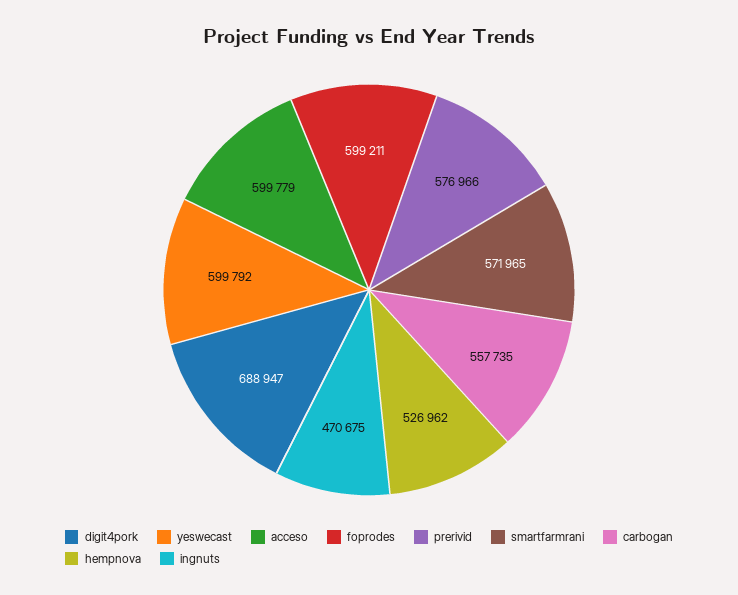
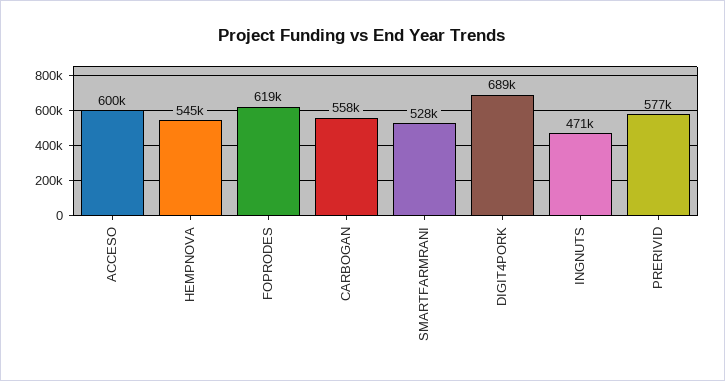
  {
    "digit4pork": 688947,
-   "yeswecast": 599792,
    "acceso": 599779,
-   "foprodes": 599211,
+   "foprodes": 619000,
    "prerivid": 576966,
-   "smartfarmrani": 571965,
+   "smartfarmrani": 528000,
    "carbogan": 557735,
-   "hempnova": 526962,
+   "hempnova": 545000,
    "ingnuts": 470675
  }

